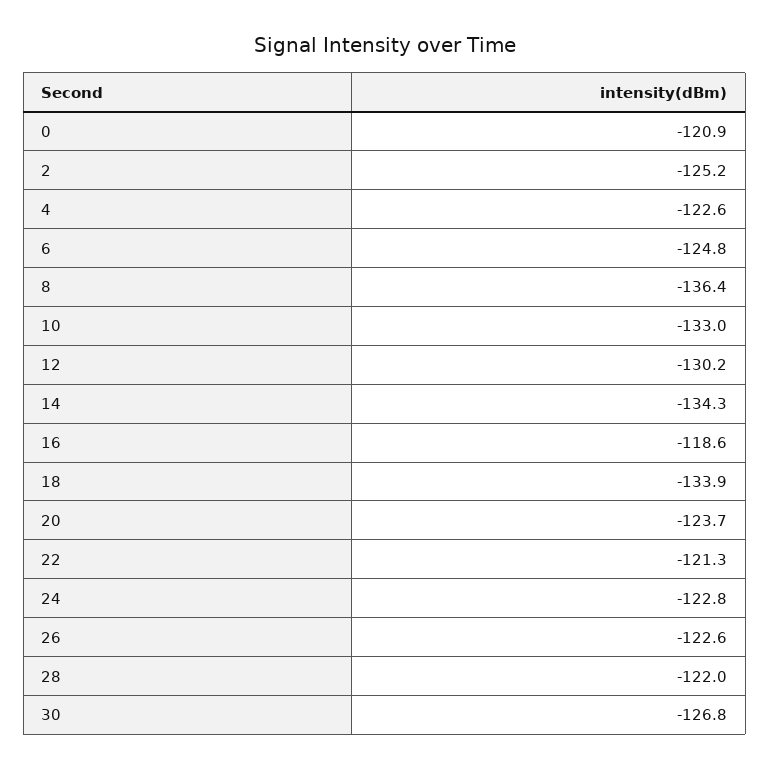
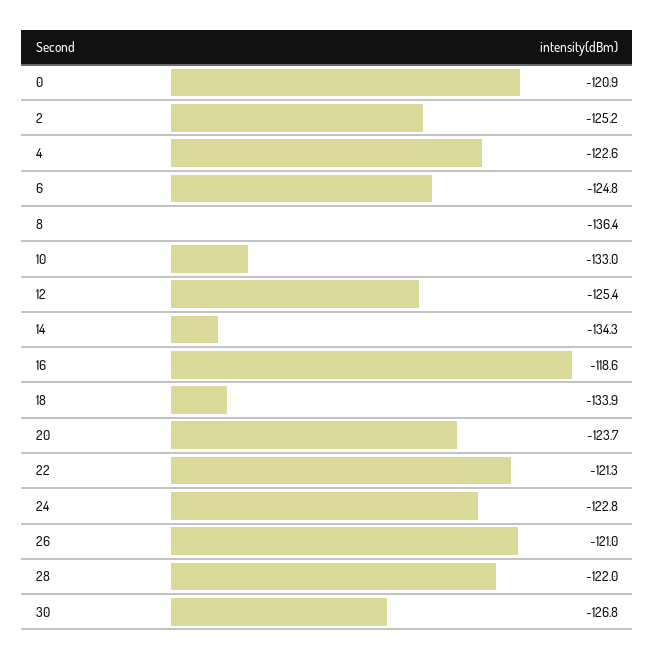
  {
    "0": -120.9,
    "2": -125.2,
    "4": -122.6,
    "6": -124.8,
    "8": -136.4,
    "10": -133,
-   "12": -130.2,
+   "12": -125.4,
    "14": -134.3,
    "16": -118.6,
    "18": -133.9,
    "20": -123.7,
    "22": -121.3,
    "24": -122.8,
-   "26": -122.6,
+   "26": -121,
    "28": -122,
    "30": -126.8
  }

